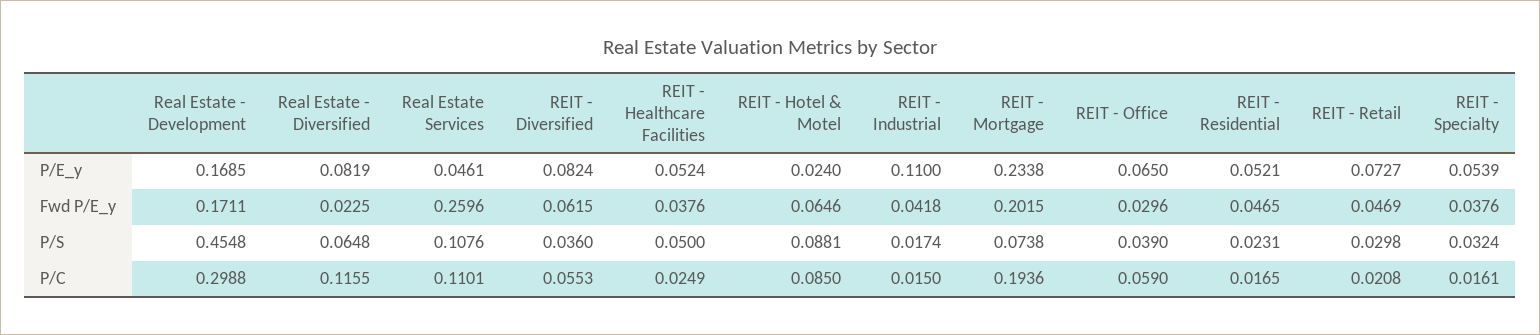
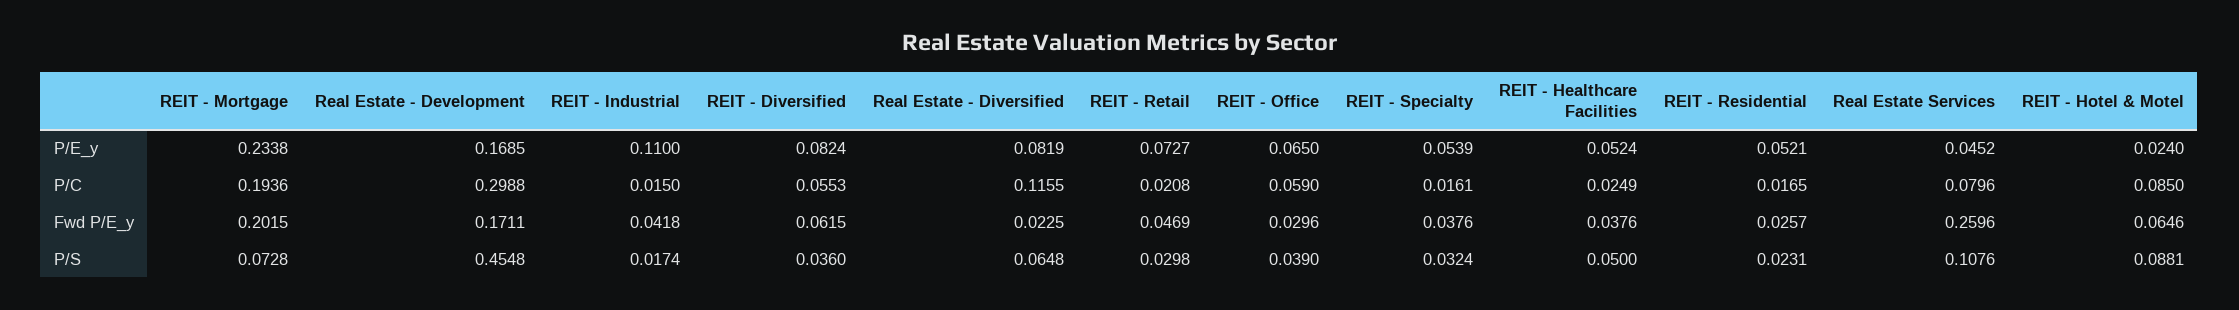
  {
    "Real Estate - Development": {
      "P/E_y": 0.1685,
      "Fwd P/E_y": 0.1711,
      "P/S": 0.4548,
      "P/C": 0.2988
    },
    "Real Estate - Diversified": {
      "P/E_y": 0.0819,
      "Fwd P/E_y": 0.0225,
      "P/S": 0.0648,
      "P/C": 0.1155
    },
    "Real Estate Services": {
-     "P/E_y": 0.0461,
+     "P/E_y": 0.0452,
      "Fwd P/E_y": 0.2596,
      "P/S": 0.1076,
-     "P/C": 0.1101
+     "P/C": 0.0796
    },
    "REIT - Diversified": {
      "P/E_y": 0.0824,
      "Fwd P/E_y": 0.0615,
      "P/S": 0.036,
      "P/C": 0.0553
    },
    "REIT - Healthcare Facilities": {
      "P/E_y": 0.0524,
      "Fwd P/E_y": 0.0376,
      "P/S": 0.05,
      "P/C": 0.0249
    },
    "REIT - Hotel & Motel": {
      "P/E_y": 0.024,
      "Fwd P/E_y": 0.0646,
      "P/S": 0.0881,
      "P/C": 0.085
    },
    "REIT - Industrial": {
      "P/E_y": 0.11,
      "Fwd P/E_y": 0.0418,
      "P/S": 0.0174,
      "P/C": 0.015
    },
    "REIT - Mortgage": {
      "P/E_y": 0.2338,
      "Fwd P/E_y": 0.2015,
-     "P/S": 0.0738,
+     "P/S": 0.0728,
      "P/C": 0.1936
    },
    "REIT - Office": {
      "P/E_y": 0.065,
      "Fwd P/E_y": 0.0296,
      "P/S": 0.039,
      "P/C": 0.059
    },
    "REIT - Residential": {
      "P/E_y": 0.0521,
-     "Fwd P/E_y": 0.0465,
+     "Fwd P/E_y": 0.0257,
      "P/S": 0.0231,
      "P/C": 0.0165
    },
    "REIT - Retail": {
      "P/E_y": 0.0727,
      "Fwd P/E_y": 0.0469,
      "P/S": 0.0298,
      "P/C": 0.0208
    },
    "REIT - Specialty": {
      "P/E_y": 0.0539,
      "Fwd P/E_y": 0.0376,
      "P/S": 0.0324,
      "P/C": 0.0161
    }
  }

